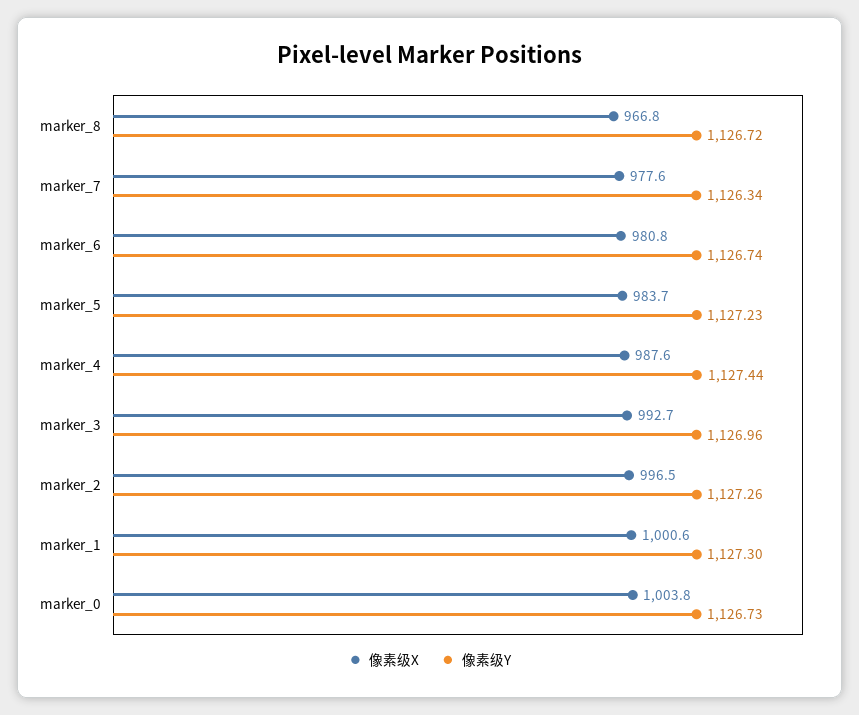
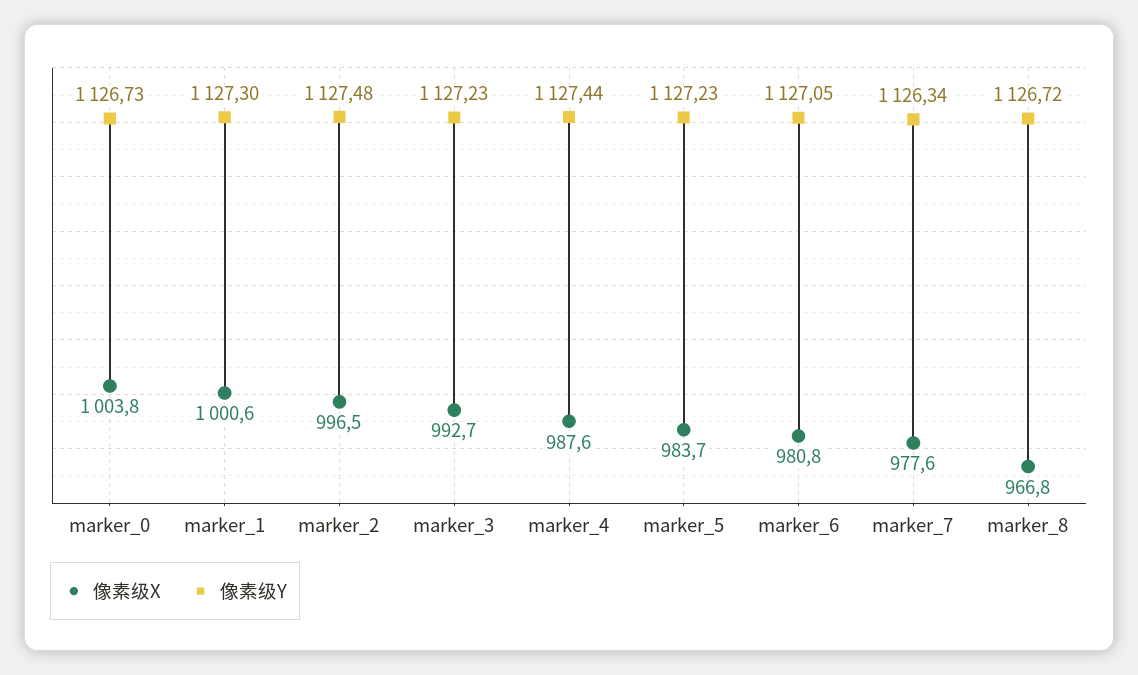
  {
    "像素级X": {
      "marker_8": 966.8,
      "marker_7": 977.6,
      "marker_6": 980.8,
      "marker_5": 983.7,
      "marker_4": 987.6,
      "marker_3": 992.7,
      "marker_2": 996.5,
      "marker_1": 1000.6,
      "marker_0": 1003.8
    },
    "像素级Y": {
      "marker_8": 1126.72,
      "marker_7": 1126.34,
-     "marker_6": 1126.74,
+     "marker_6": 1127.05,
      "marker_5": 1127.23,
      "marker_4": 1127.44,
-     "marker_3": 1126.96,
+     "marker_3": 1127.23,
-     "marker_2": 1127.26,
+     "marker_2": 1127.48,
      "marker_1": 1127.3,
      "marker_0": 1126.73
    }
  }

